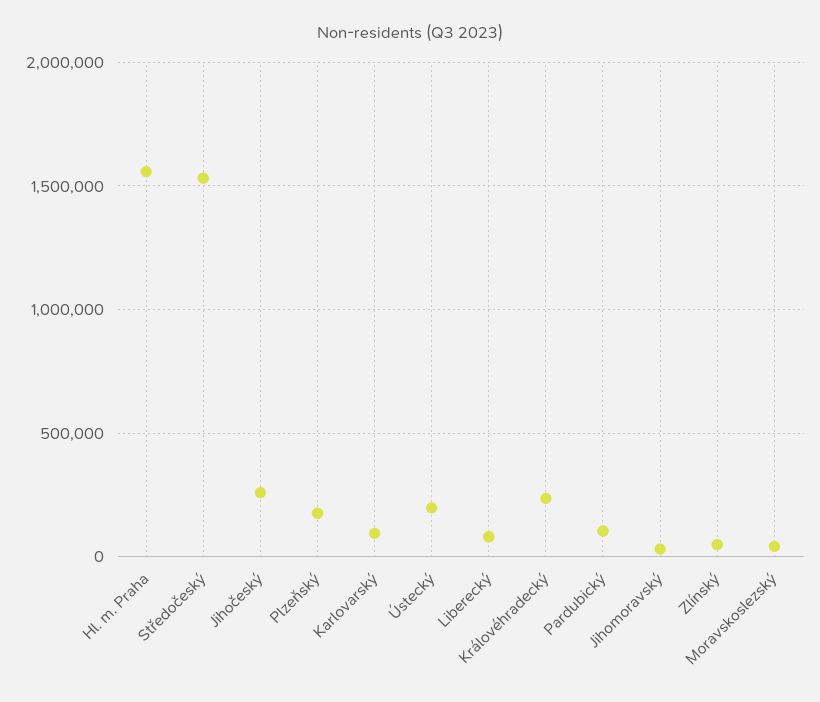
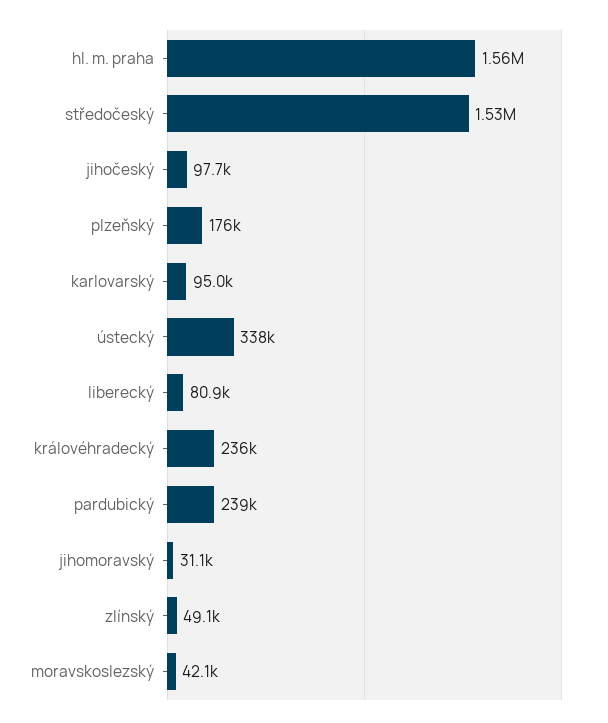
  {
    "Hl. m. Praha": 1560000,
    "Středočeský": 1530000,
-   "Jihočeský": 250000,
+   "Jihočeský": 97700,
    "Plzeňský": 176000,
    "Karlovarský": 95000,
-   "Ústecký": 200000,
+   "Ústecký": 338000,
    "Liberecký": 80900,
    "Královéhradecký": 236000,
-   "Pardubický": 100000,
+   "Pardubický": 239000,
    "Jihomoravský": 31100,
    "Zlínský": 49100,
    "Moravskoslezský": 42100
  }

